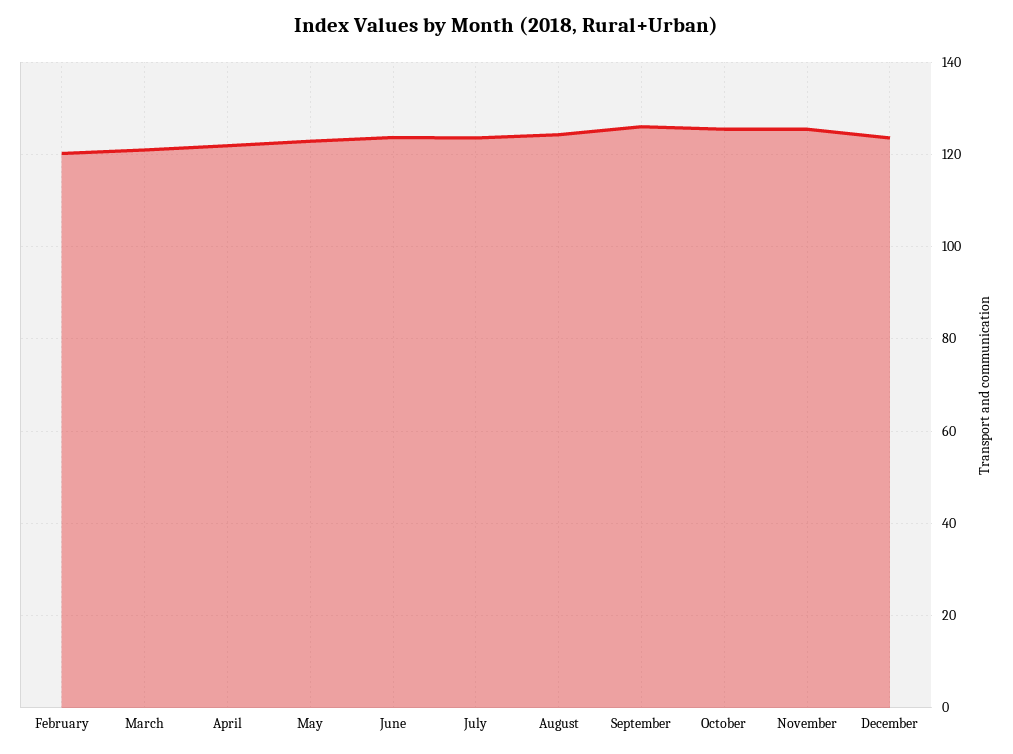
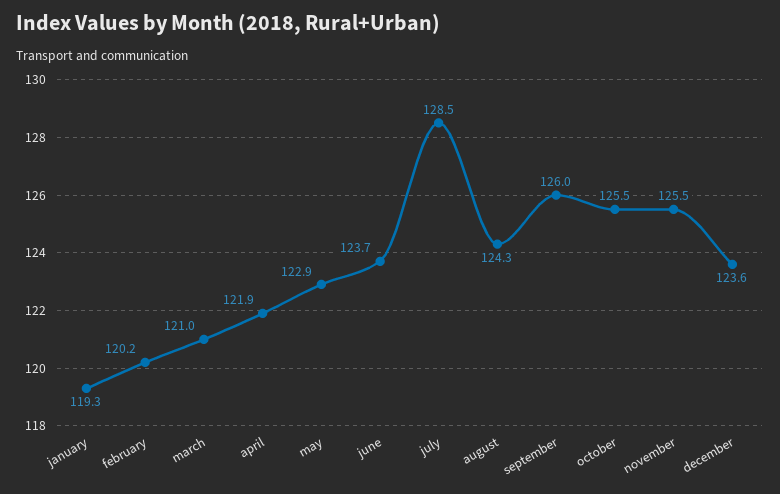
  {
    "February": 120.2,
    "March": 121,
    "April": 121.9,
    "May": 122.9,
    "June": 123.7,
-   "July": 124,
+   "July": 128.5,
    "August": 124.3,
    "September": 126,
    "October": 125.5,
    "November": 125.5,
-   "December": 123.6
+   "December": 123.6,
+   "january": 119.3
  }

